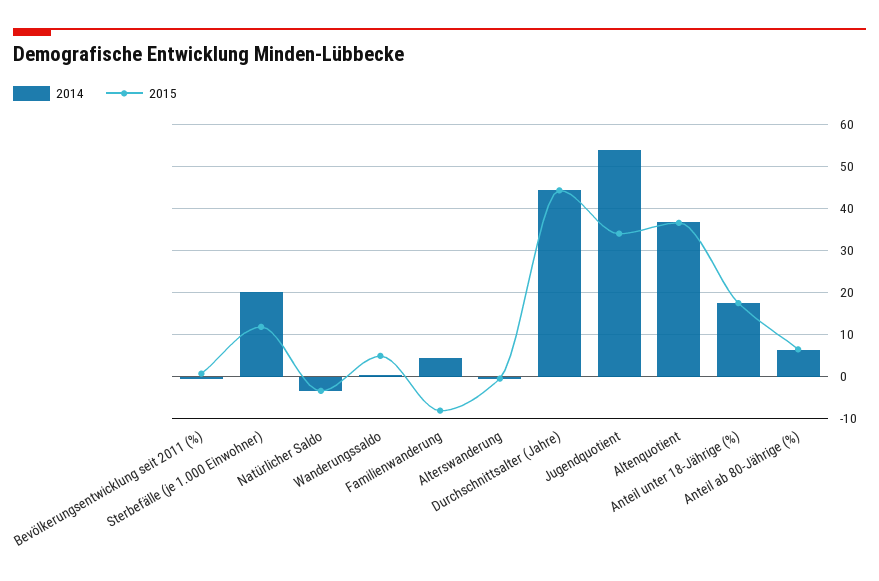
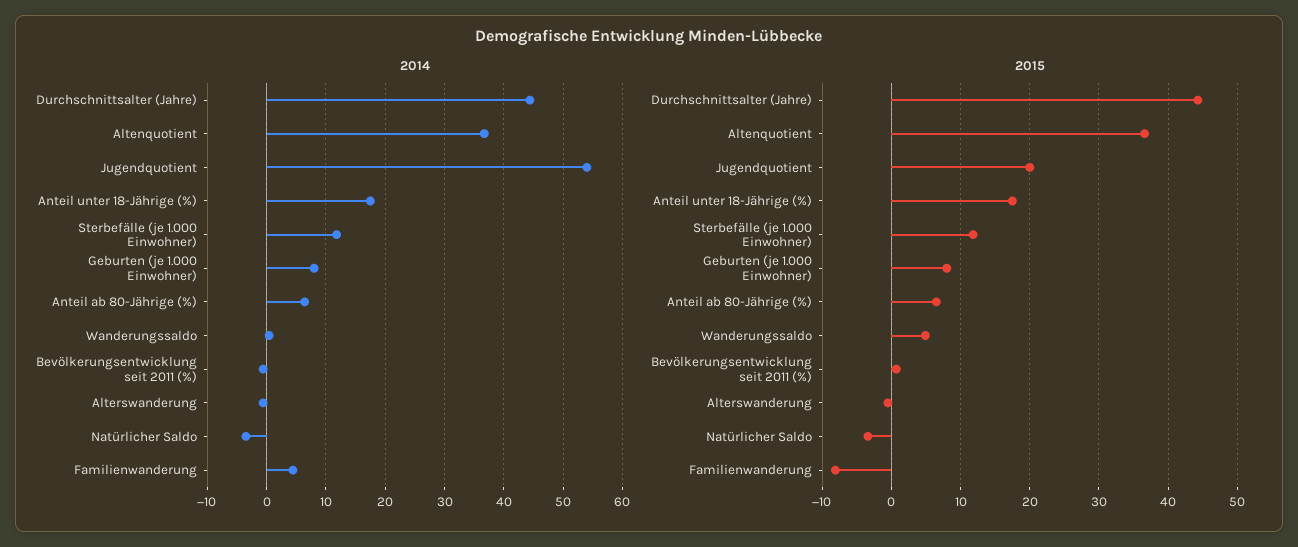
  {
    "2014": {
      "Bevölkerungsentwicklung seit 2011 (%)": 0,
-     "Sterbefälle (je 1.000 Einwohner)": 20,
+     "Sterbefälle (je 1.000 Einwohner)": 12,
      "Natürlicher Saldo": -4,
      "Wanderungssaldo": 0,
      "Familienwanderung": 4,
      "Alterswanderung": 0,
      "Durchschnittsalter (Jahre)": 44,
      "Jugendquotient": 54,
      "Altenquotient": 36,
      "Anteil unter 18-Jährige (%)": 18,
-     "Anteil ab 80-Jährige (%)": 6
+     "Anteil ab 80-Jährige (%)": 6,
+     "Geburten (je 1.000 Einwohner)": 8
    },
    "2015": {
      "Bevölkerungsentwicklung seit 2011 (%)": 1,
      "Sterbefälle (je 1.000 Einwohner)": 12,
      "Natürlicher Saldo": -3,
      "Wanderungssaldo": 5,
      "Familienwanderung": -8,
      "Alterswanderung": -1,
      "Durchschnittsalter (Jahre)": 44,
-     "Jugendquotient": 34,
+     "Jugendquotient": 20,
      "Altenquotient": 37,
      "Anteil unter 18-Jährige (%)": 18,
-     "Anteil ab 80-Jährige (%)": 7
+     "Anteil ab 80-Jährige (%)": 7,
+     "Geburten (je 1.000 Einwohner)": 8
    }
  }

